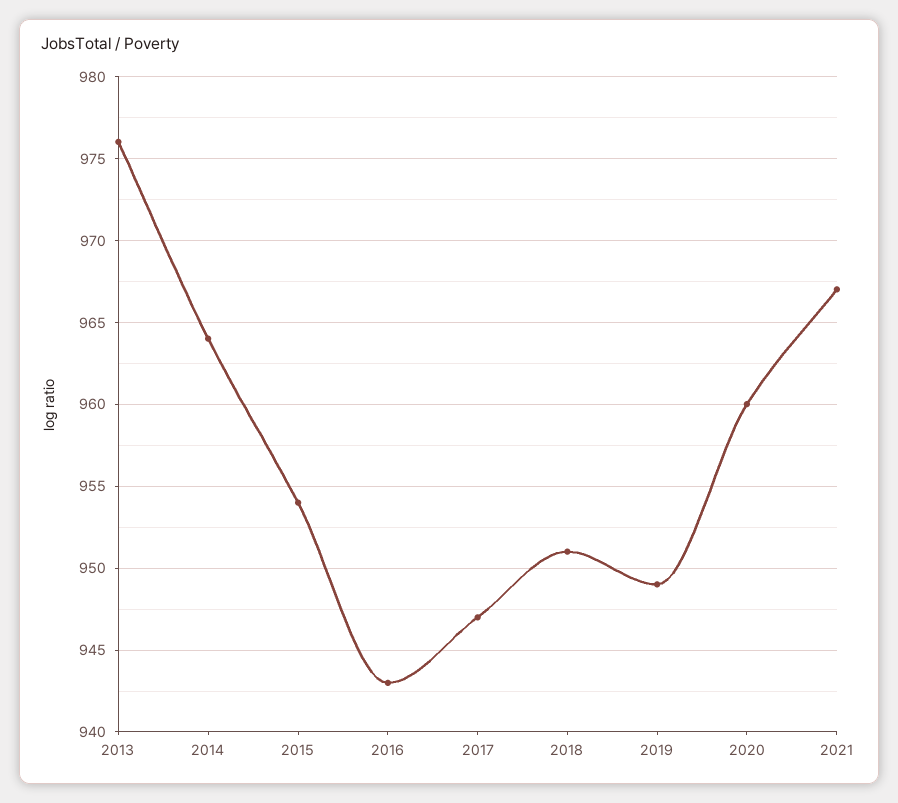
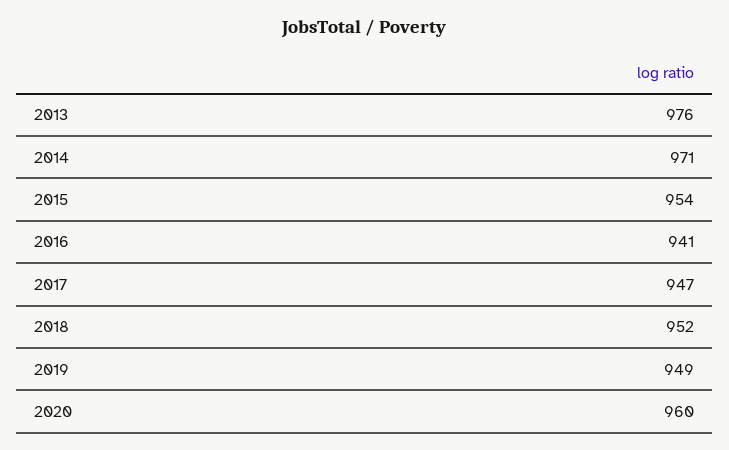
  {
    "2013": 976,
-   "2014": 964,
+   "2014": 971,
    "2015": 954,
-   "2016": 943,
+   "2016": 941,
    "2017": 947,
-   "2018": 951,
+   "2018": 952,
    "2019": 949,
-   "2020": 960,
+   "2020": 960
-   "2021": 967
  }

